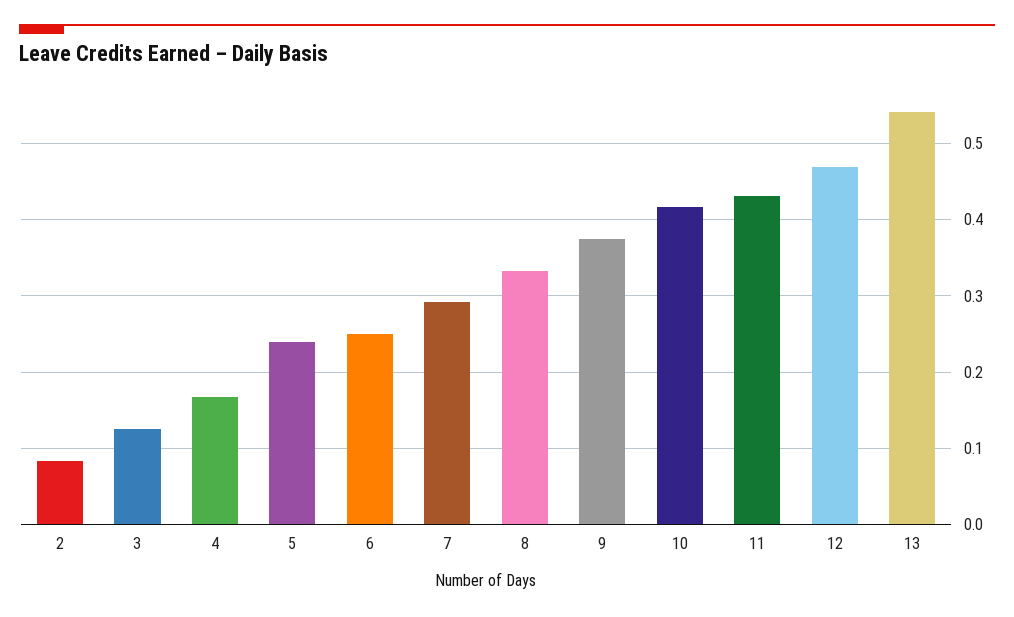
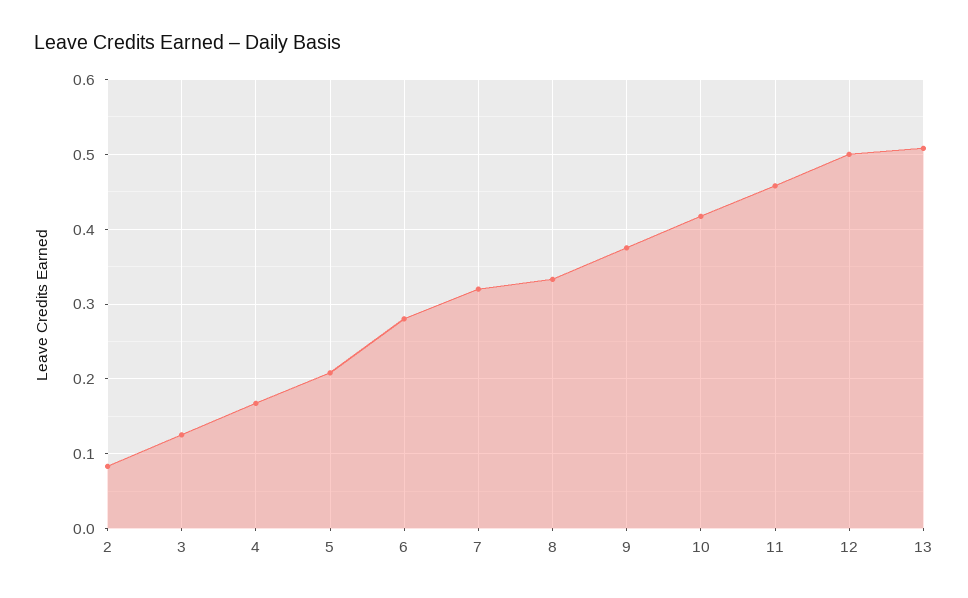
  {
    "2": 0.08,
    "3": 0.13,
    "4": 0.17,
-   "5": 0.24,
+   "5": 0.21,
-   "6": 0.25,
+   "6": 0.28,
-   "7": 0.29,
+   "7": 0.32,
    "8": 0.33,
    "9": 0.38,
    "10": 0.42,
-   "11": 0.43,
+   "11": 0.46,
-   "12": 0.47,
+   "12": 0.5,
-   "13": 0.54
+   "13": 0.51
  }

